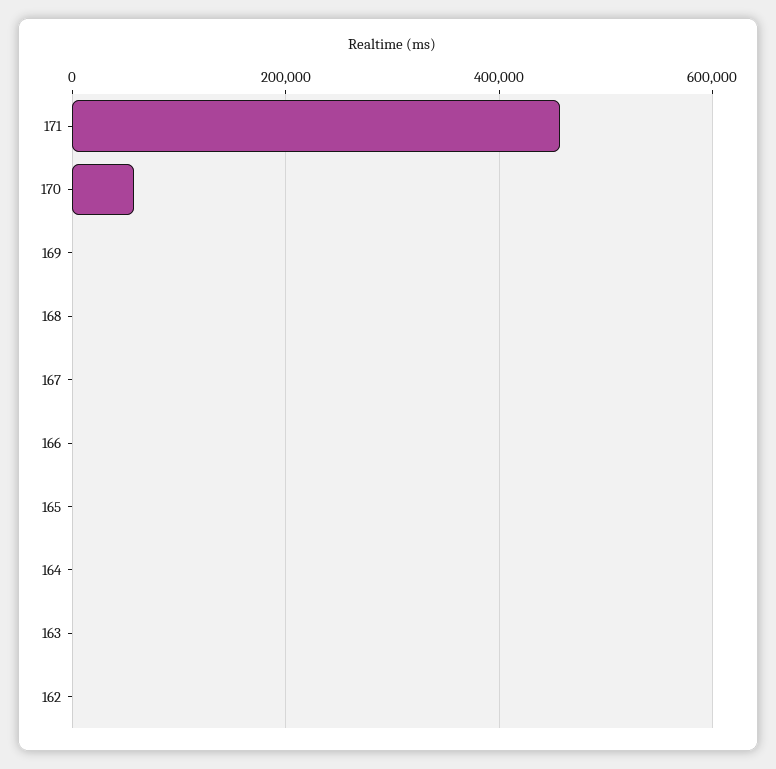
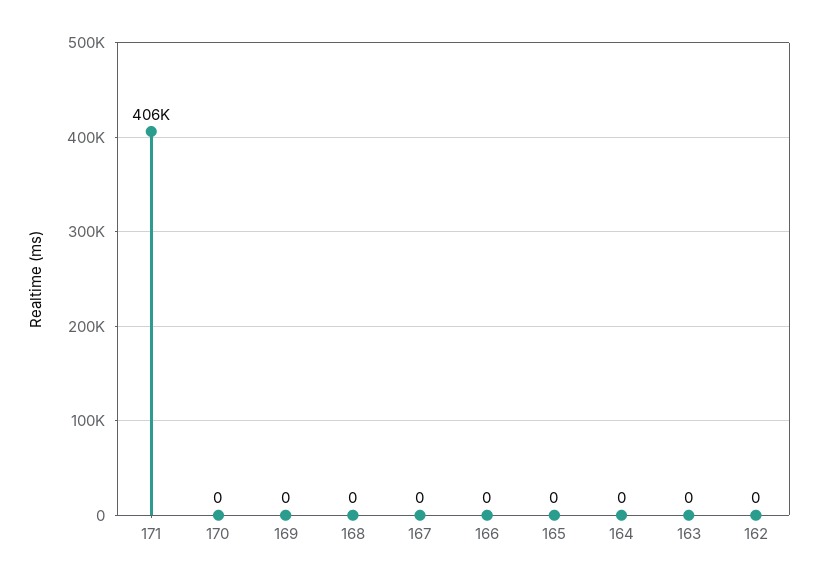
  {
-   "171": 460000,
+   "171": 406000,
-   "170": 60000,
+   "170": 0,
    "169": 0,
    "168": 0,
    "167": 0,
    "166": 0,
    "165": 0,
    "164": 0,
    "163": 0,
    "162": 0
  }

